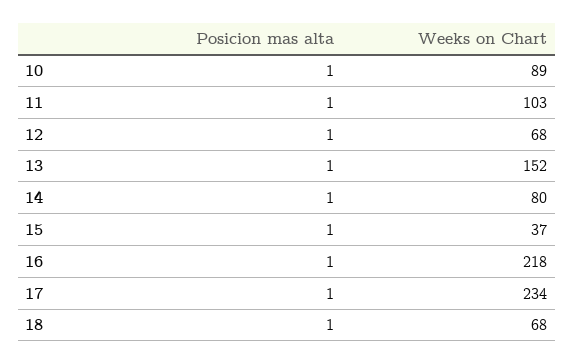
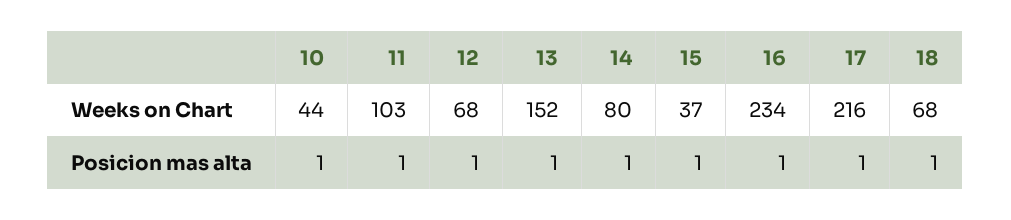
  {
    "Posicion mas alta": {
      "10": 1,
      "11": 1,
      "12": 1,
      "13": 1,
      "14": 1,
      "15": 1,
      "16": 1,
      "17": 1,
      "18": 1
    },
    "Weeks on Chart": {
-     "10": 89,
+     "10": 44,
      "11": 103,
      "12": 68,
      "13": 152,
      "14": 80,
      "15": 37,
-     "16": 218,
+     "16": 234,
-     "17": 234,
+     "17": 216,
      "18": 68
    }
  }

